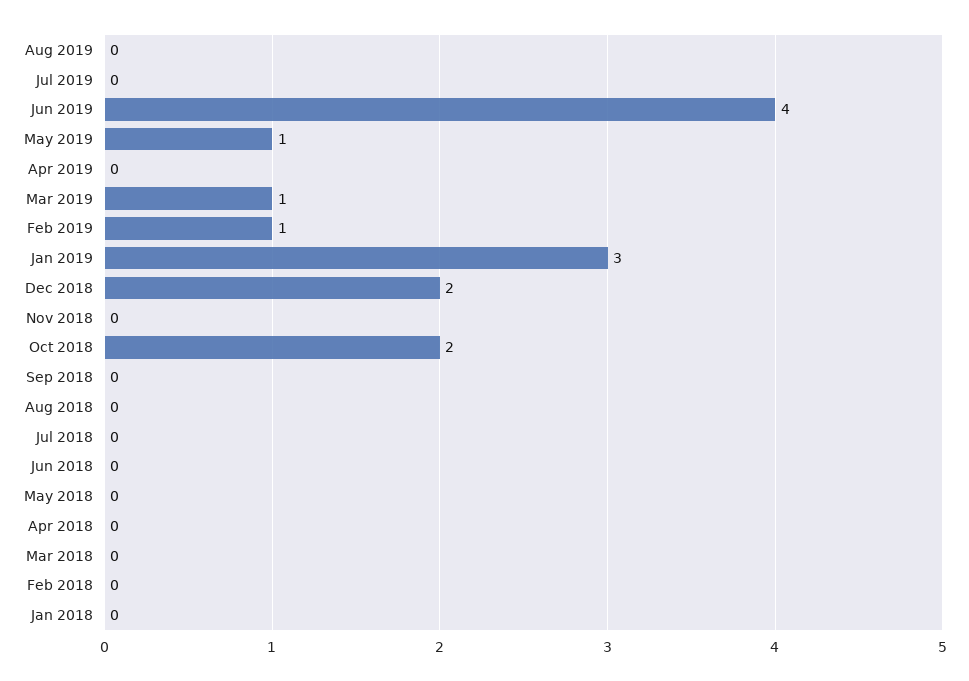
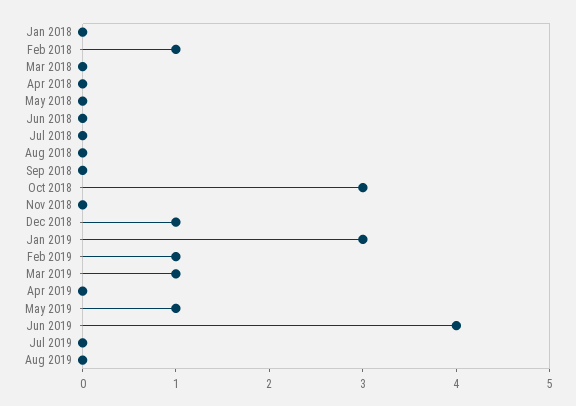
  {
    "Aug 2019": 0,
    "Jul 2019": 0,
    "Jun 2019": 4,
    "May 2019": 1,
    "Apr 2019": 0,
    "Mar 2019": 1,
    "Feb 2019": 1,
    "Jan 2019": 3,
-   "Dec 2018": 2,
+   "Dec 2018": 1,
    "Nov 2018": 0,
-   "Oct 2018": 2,
+   "Oct 2018": 3,
    "Sep 2018": 0,
    "Aug 2018": 0,
    "Jul 2018": 0,
    "Jun 2018": 0,
    "May 2018": 0,
    "Apr 2018": 0,
    "Mar 2018": 0,
-   "Feb 2018": 0,
+   "Feb 2018": 1,
    "Jan 2018": 0
  }

